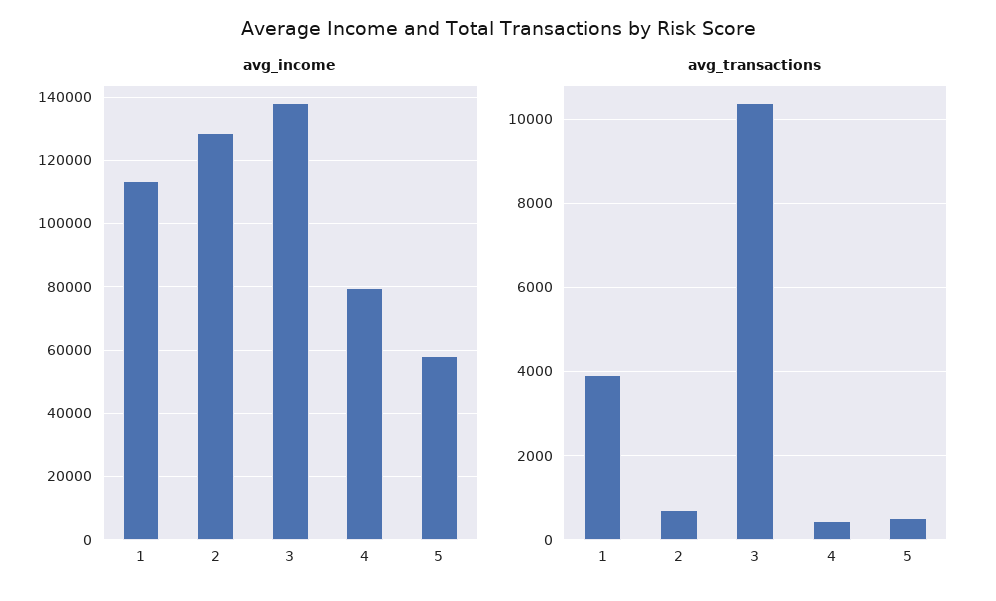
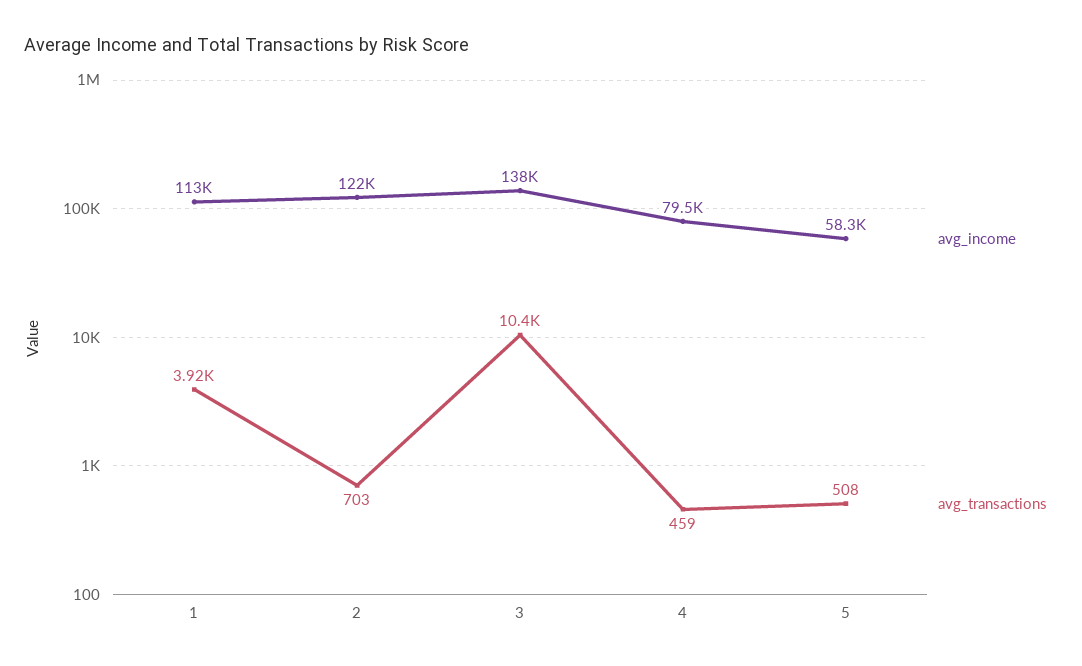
  {
    "avg_income": {
      "1": 113000,
-     "2": 128000,
+     "2": 122000,
      "3": 138000,
      "4": 79500,
      "5": 58300
    },
    "avg_transactions": {
      "1": 3920,
      "2": 703,
      "3": 10400,
      "4": 459,
      "5": 508
    }
  }

